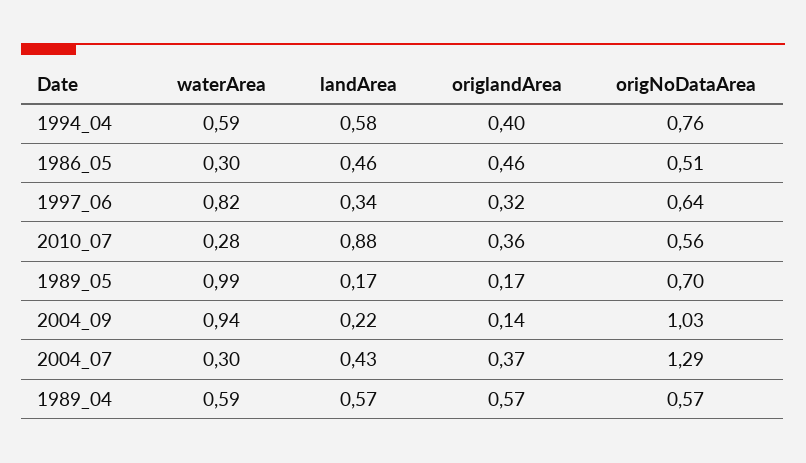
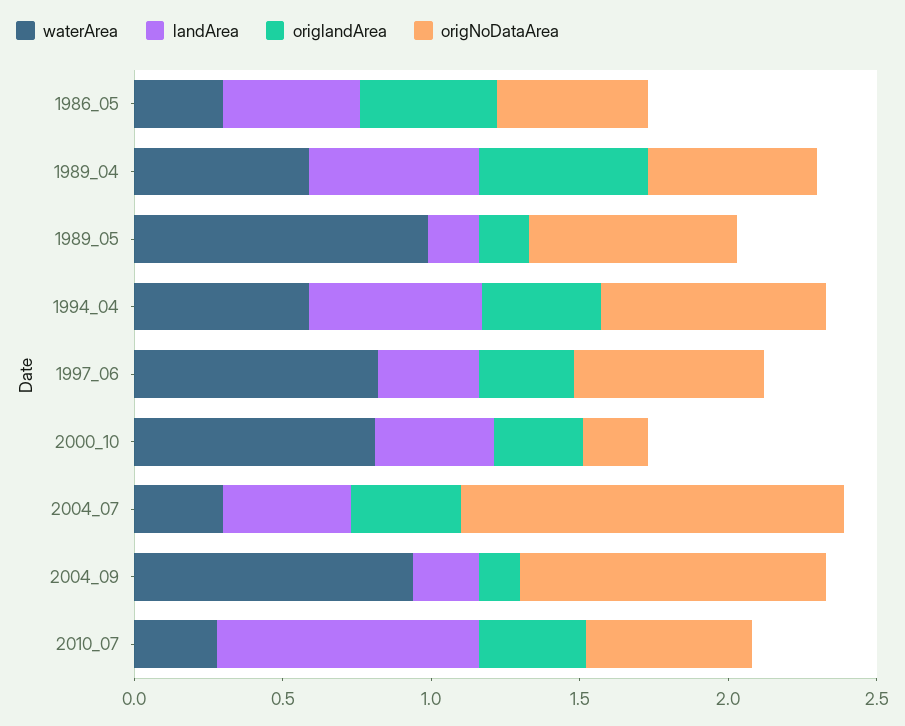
  {
    "waterArea": {
      "1994_04": 0.59,
      "1986_05": 0.3,
      "1997_06": 0.82,
      "2010_07": 0.28,
      "1989_05": 0.99,
      "2004_09": 0.94,
      "2004_07": 0.3,
-     "1989_04": 0.59
+     "1989_04": 0.59,
+     "2000_10": 0.8
    },
    "landArea": {
      "1994_04": 0.58,
      "1986_05": 0.46,
      "1997_06": 0.34,
      "2010_07": 0.88,
      "1989_05": 0.17,
      "2004_09": 0.22,
      "2004_07": 0.43,
-     "1989_04": 0.57
+     "1989_04": 0.57,
+     "2000_10": 0.4
    },
    "origlandArea": {
      "1994_04": 0.4,
      "1986_05": 0.46,
      "1997_06": 0.32,
      "2010_07": 0.36,
      "1989_05": 0.17,
      "2004_09": 0.14,
      "2004_07": 0.37,
-     "1989_04": 0.57
+     "1989_04": 0.57,
+     "2000_10": 0.3
    },
    "origNoDataArea": {
      "1994_04": 0.76,
      "1986_05": 0.51,
      "1997_06": 0.64,
      "2010_07": 0.56,
      "1989_05": 0.7,
      "2004_09": 1.03,
      "2004_07": 1.29,
-     "1989_04": 0.57
+     "1989_04": 0.57,
+     "2000_10": 0.2
    }
  }

